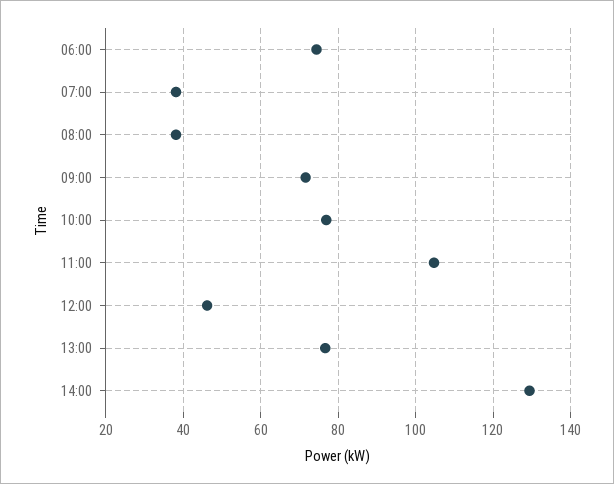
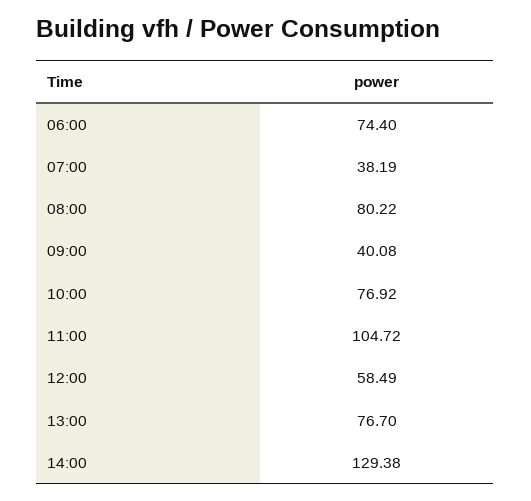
  {
    "06:00": 74.4,
    "07:00": 38.19,
-   "08:00": 38,
+   "08:00": 80.22,
-   "09:00": 72,
+   "09:00": 40.08,
    "10:00": 76.92,
    "11:00": 104.72,
-   "12:00": 46,
+   "12:00": 58.49,
    "13:00": 76.7,
    "14:00": 129.38
  }

